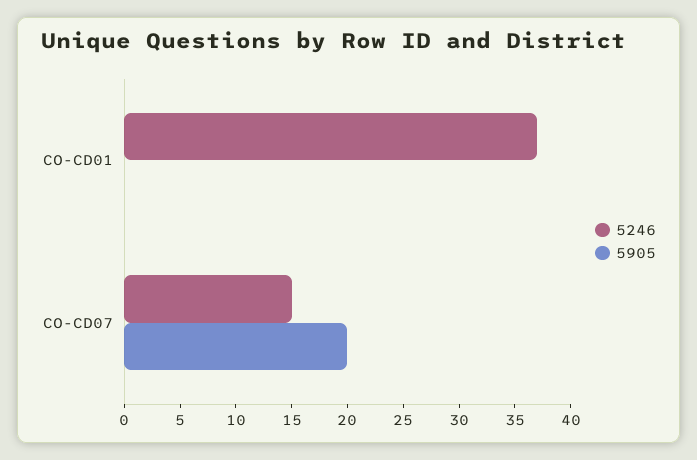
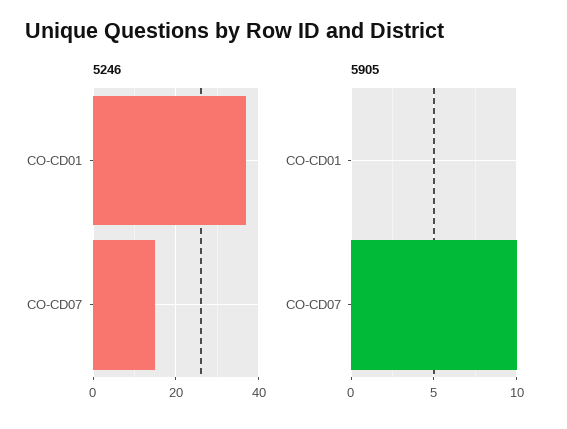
  {
    "5246": {
      "CO-CD01": 37,
      "CO-CD07": 15
    },
    "5905": {
      "CO-CD01": 0,
-     "CO-CD07": 20
+     "CO-CD07": 10
    }
  }

